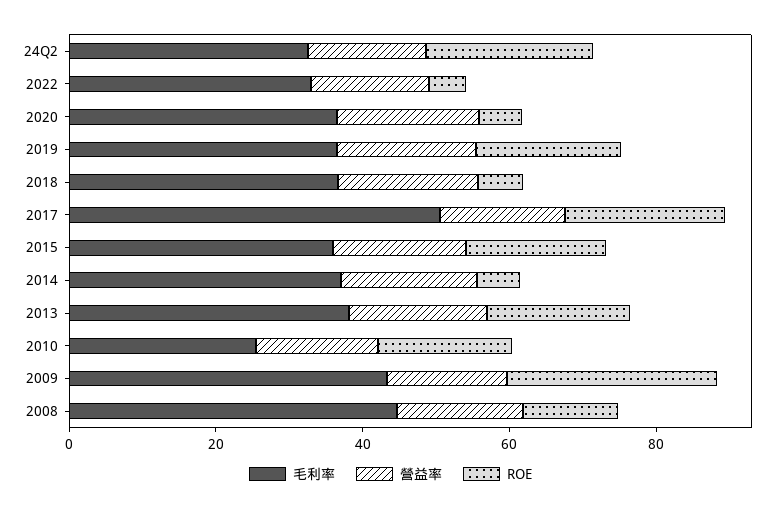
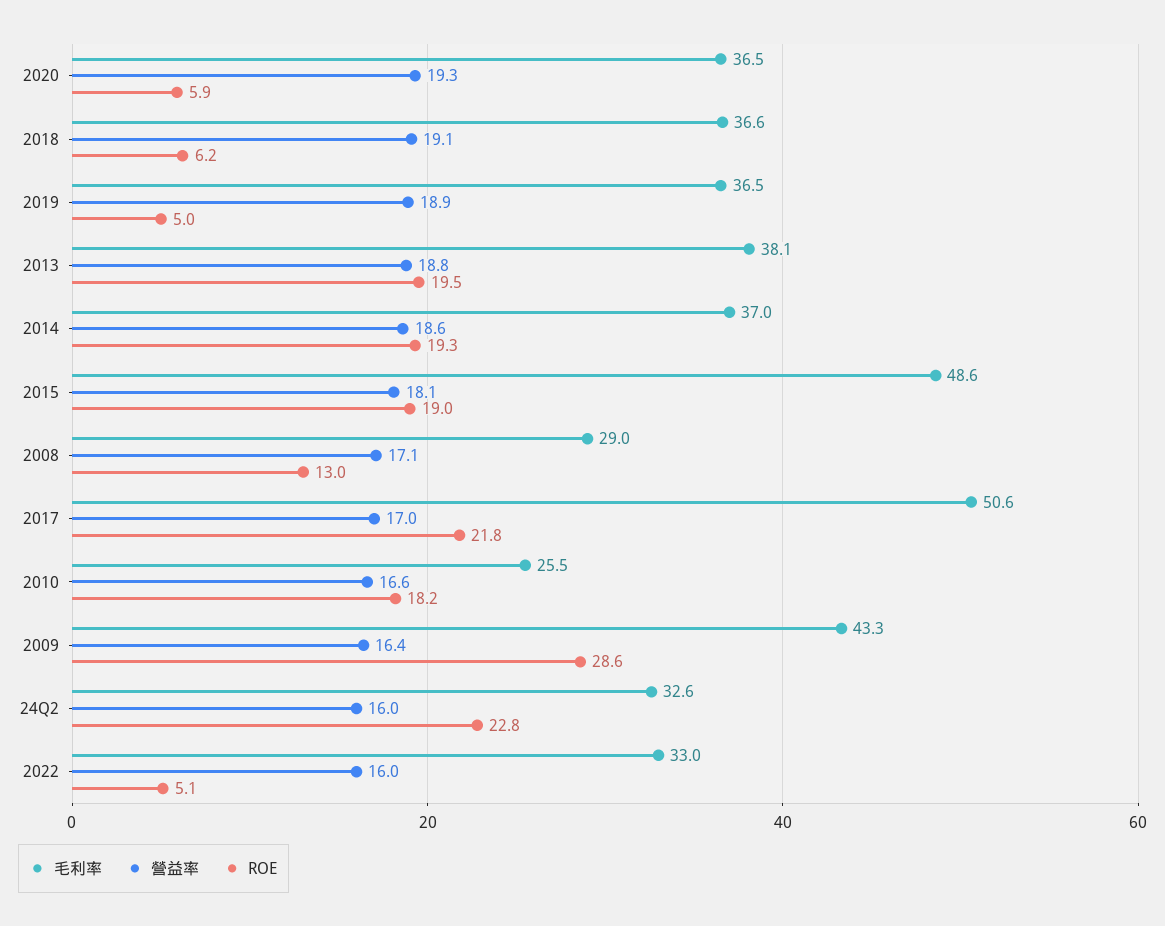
  {
    "毛利率": {
      "24Q2": 32.6,
      "2022": 33,
      "2020": 36.5,
      "2019": 36.5,
      "2018": 36.6,
      "2017": 50.6,
-     "2015": 35,
+     "2015": 48.6,
      "2014": 37,
      "2013": 38.1,
      "2010": 25.5,
      "2009": 43.3,
-     "2008": 45
+     "2008": 29
    },
    "營益率": {
      "24Q2": 16,
      "2022": 16,
      "2020": 19.3,
      "2019": 18.9,
      "2018": 19.1,
      "2017": 17,
      "2015": 18.1,
      "2014": 18.6,
      "2013": 18.8,
      "2010": 16.6,
      "2009": 16.4,
      "2008": 17.1
    },
    "ROE": {
      "24Q2": 22.8,
      "2022": 5.1,
      "2020": 5.9,
-     "2019": 20,
+     "2019": 5,
      "2018": 6.2,
      "2017": 21.8,
      "2015": 19,
-     "2014": 5,
+     "2014": 19.3,
      "2013": 19.5,
      "2010": 18.2,
      "2009": 28.6,
      "2008": 13
    }
  }

